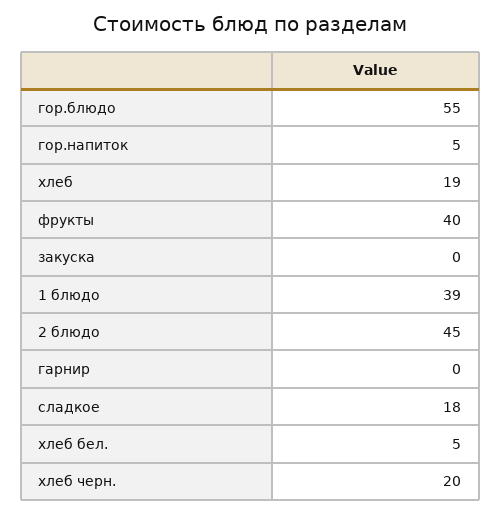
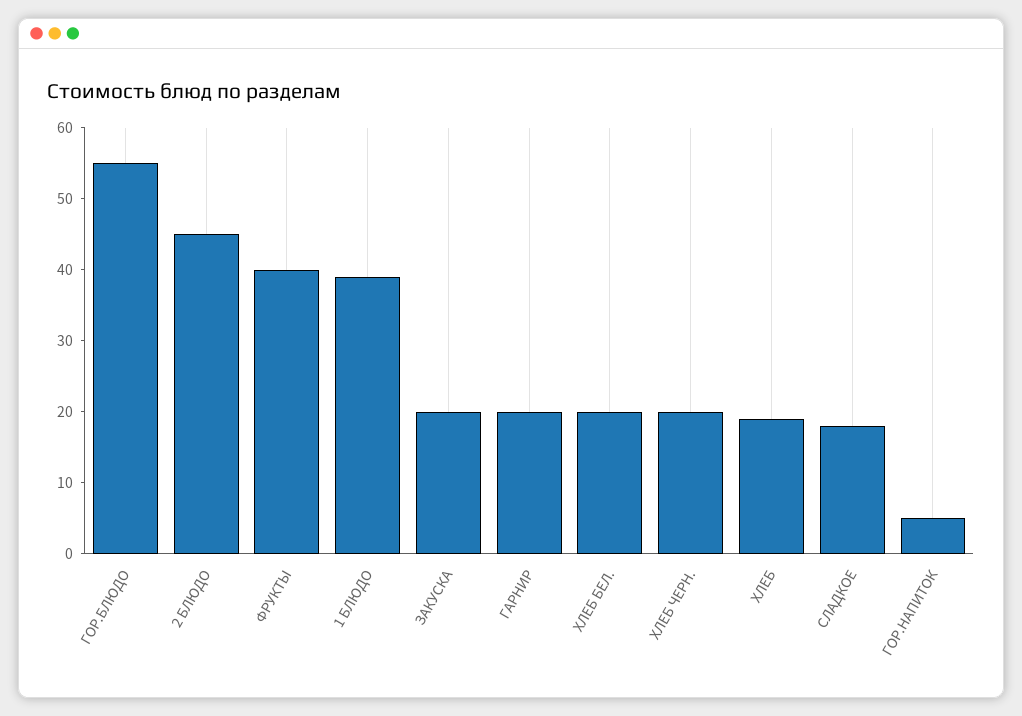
  {
    "гор.блюдо": 55,
    "гор.напиток": 5,
    "хлеб": 19,
    "фрукты": 40,
-   "закуска": 0,
+   "закуска": 20,
    "1 блюдо": 39,
    "2 блюдо": 45,
-   "гарнир": 0,
+   "гарнир": 20,
    "сладкое": 18,
-   "хлеб бел.": 5,
+   "хлеб бел.": 20,
    "хлеб черн.": 20
  }

